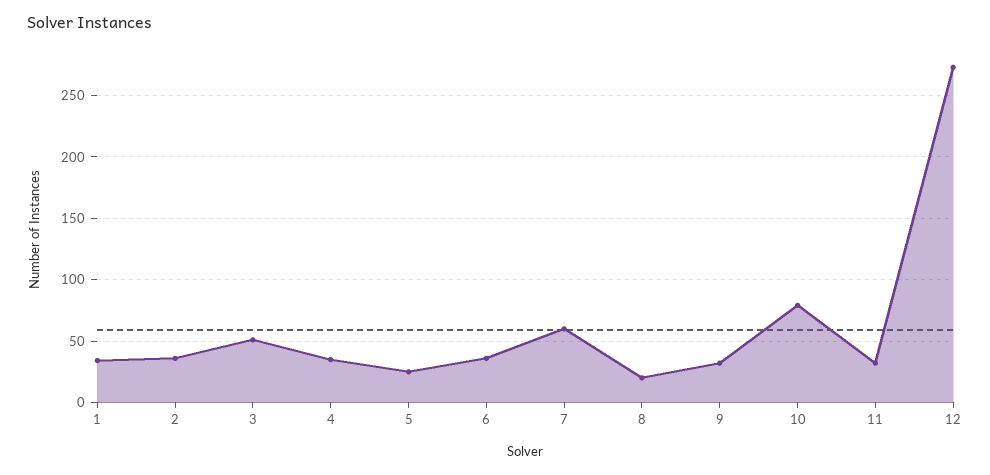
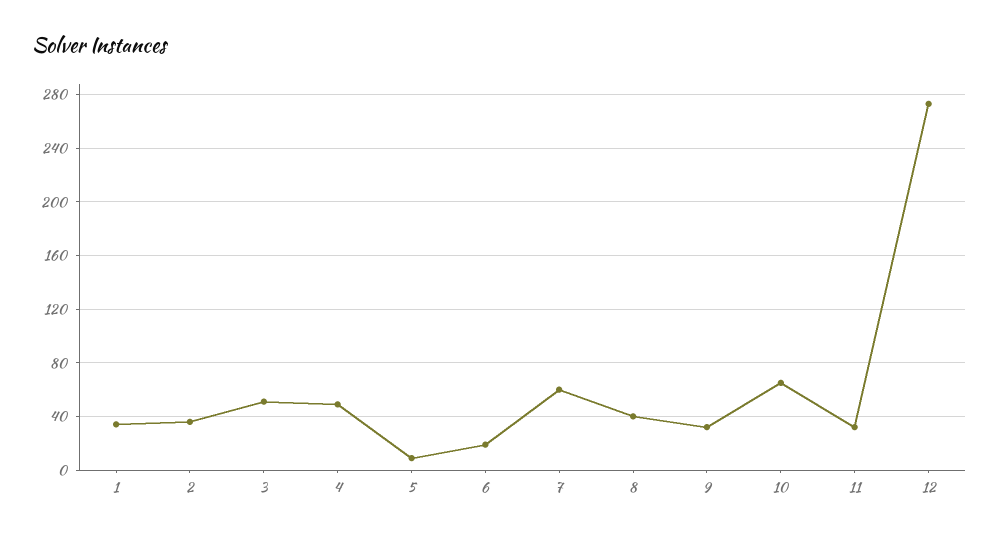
  {
    "1": 35,
    "2": 35,
    "3": 50,
-   "4": 35,
+   "4": 50,
-   "5": 25,
+   "5": 10,
-   "6": 35,
+   "6": 20,
    "7": 60,
-   "8": 20,
+   "8": 40,
    "9": 30,
-   "10": 80,
+   "10": 65,
    "11": 30,
    "12": 275
  }

